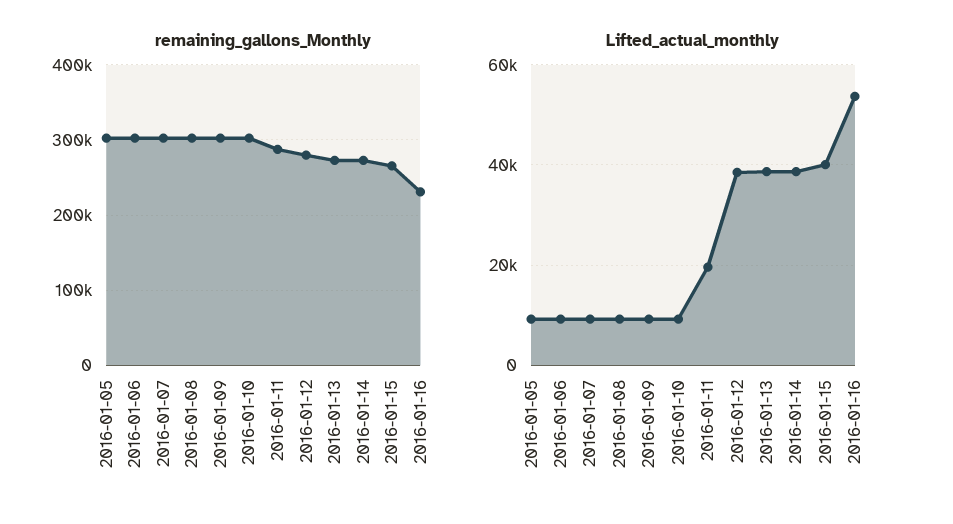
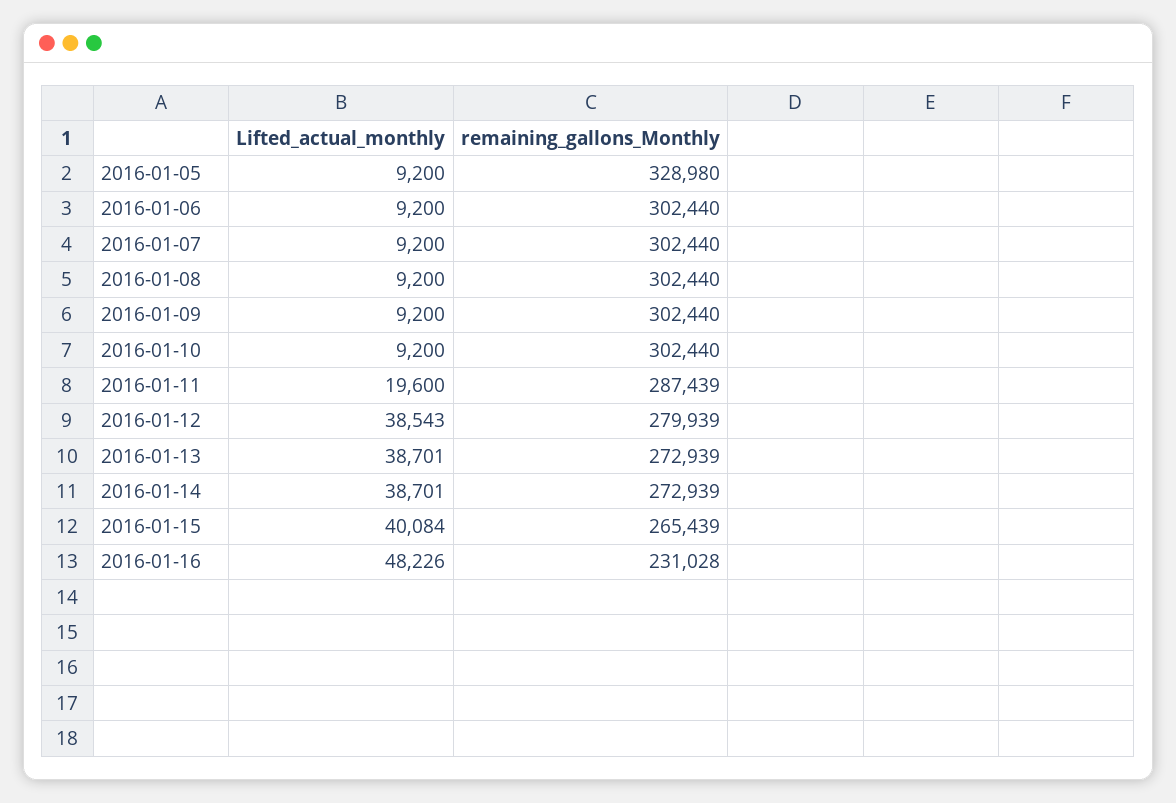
  {
    "remaining_gallons_Monthly": {
-     "2016-01-05": 300000,
+     "2016-01-05": 328980,
      "2016-01-06": 302440,
      "2016-01-07": 302440,
      "2016-01-08": 302440,
      "2016-01-09": 302440,
      "2016-01-10": 302440,
      "2016-01-11": 287439,
      "2016-01-12": 279939,
      "2016-01-13": 272939,
      "2016-01-14": 272939,
      "2016-01-15": 265439,
      "2016-01-16": 231028
    },
    "Lifted_actual_monthly": {
      "2016-01-05": 9200,
      "2016-01-06": 9200,
      "2016-01-07": 9200,
      "2016-01-08": 9200,
      "2016-01-09": 9200,
      "2016-01-10": 9200,
      "2016-01-11": 19600,
      "2016-01-12": 38543,
      "2016-01-13": 38701,
      "2016-01-14": 38701,
      "2016-01-15": 40084,
-     "2016-01-16": 54000
+     "2016-01-16": 48226
    }
  }

